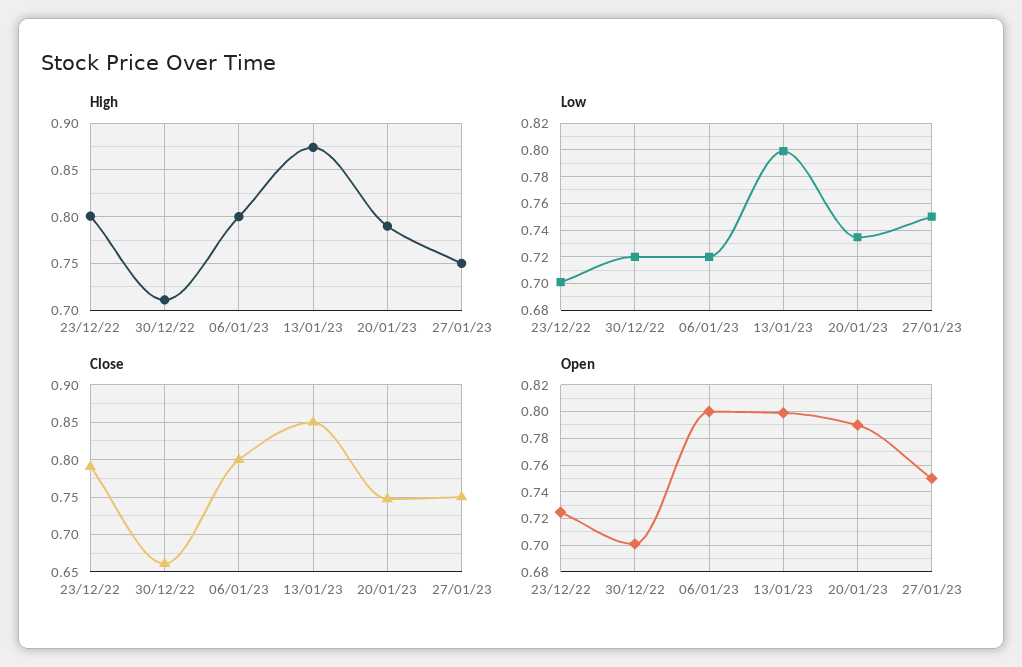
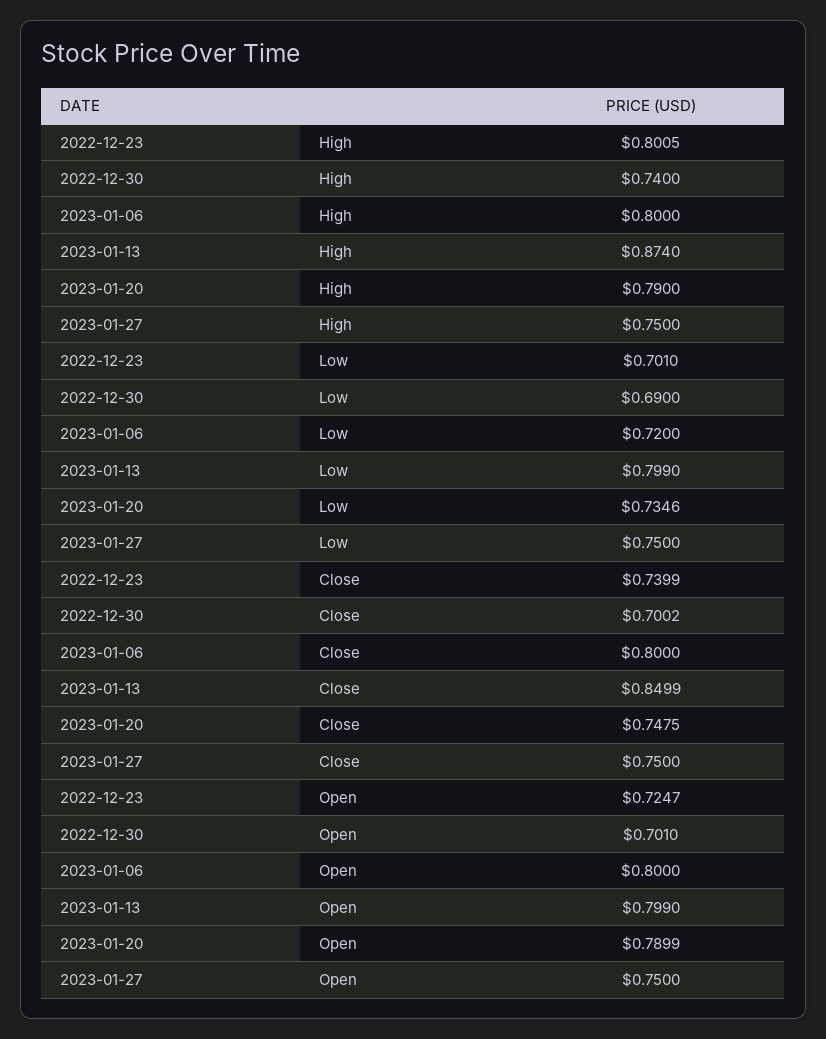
  {
    "High": {
      "23/12/22": 0.8005,
-     "30/12/22": 0.71,
+     "30/12/22": 0.74,
      "06/01/23": 0.8,
      "13/01/23": 0.874,
      "20/01/23": 0.79,
      "27/01/23": 0.75
    },
    "Low": {
      "23/12/22": 0.701,
-     "30/12/22": 0.72,
+     "30/12/22": 0.69,
      "06/01/23": 0.72,
      "13/01/23": 0.799,
      "20/01/23": 0.7346,
      "27/01/23": 0.75
    },
    "Close": {
-     "23/12/22": 0.79,
+     "23/12/22": 0.7399,
-     "30/12/22": 0.66,
+     "30/12/22": 0.7002,
      "06/01/23": 0.8,
      "13/01/23": 0.8499,
      "20/01/23": 0.7475,
      "27/01/23": 0.75
    },
    "Open": {
      "23/12/22": 0.7247,
      "30/12/22": 0.701,
      "06/01/23": 0.8,
      "13/01/23": 0.799,
      "20/01/23": 0.7899,
      "27/01/23": 0.75
    }
  }

